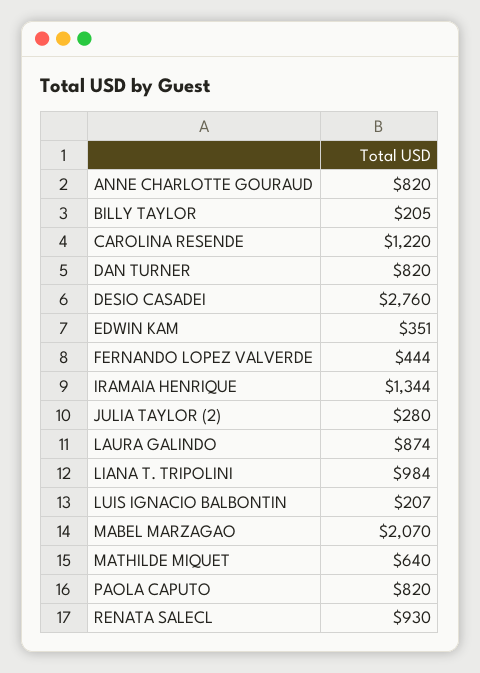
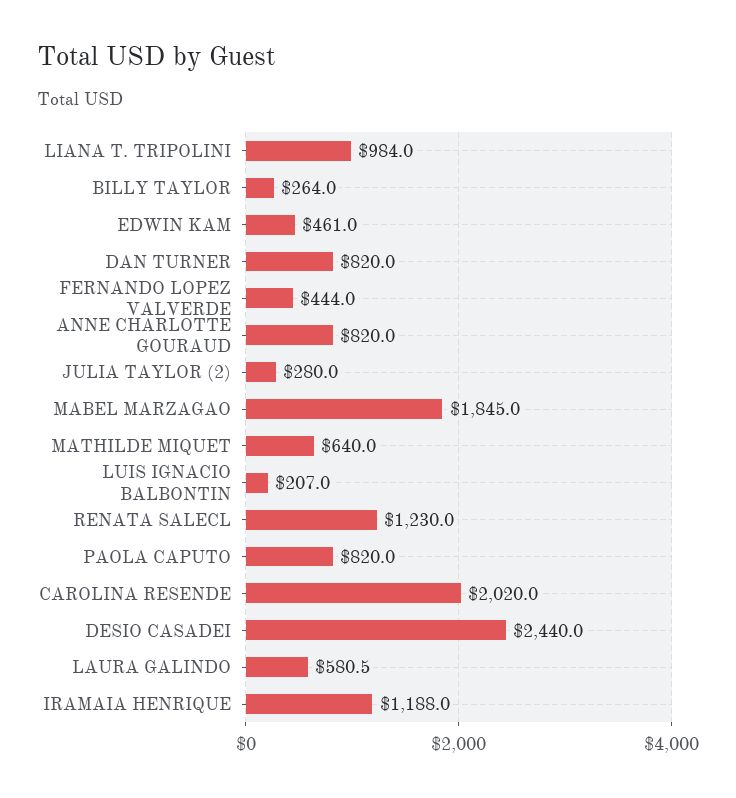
  {
    "ANNE CHARLOTTE GOURAUD": 820,
-   "BILLY TAYLOR": 205,
+   "BILLY TAYLOR": 264,
-   "CAROLINA RESENDE": 1220,
+   "CAROLINA RESENDE": 2020,
    "DAN TURNER": 820,
-   "DESIO CASADEI": 2760,
+   "DESIO CASADEI": 2440,
-   "EDWIN KAM": 351,
+   "EDWIN KAM": 461,
    "FERNANDO LOPEZ VALVERDE": 444,
-   "IRAMAIA HENRIQUE": 1344,
+   "IRAMAIA HENRIQUE": 1188,
    "JULIA TAYLOR (2)": 280,
-   "LAURA GALINDO": 874,
+   "LAURA GALINDO": 580.5,
    "LIANA T. TRIPOLINI": 984,
    "LUIS IGNACIO BALBONTIN": 207,
-   "MABEL MARZAGAO": 2070,
+   "MABEL MARZAGAO": 1845,
    "MATHILDE MIQUET": 640,
    "PAOLA CAPUTO": 820,
-   "RENATA SALECL": 930
+   "RENATA SALECL": 1230
  }

